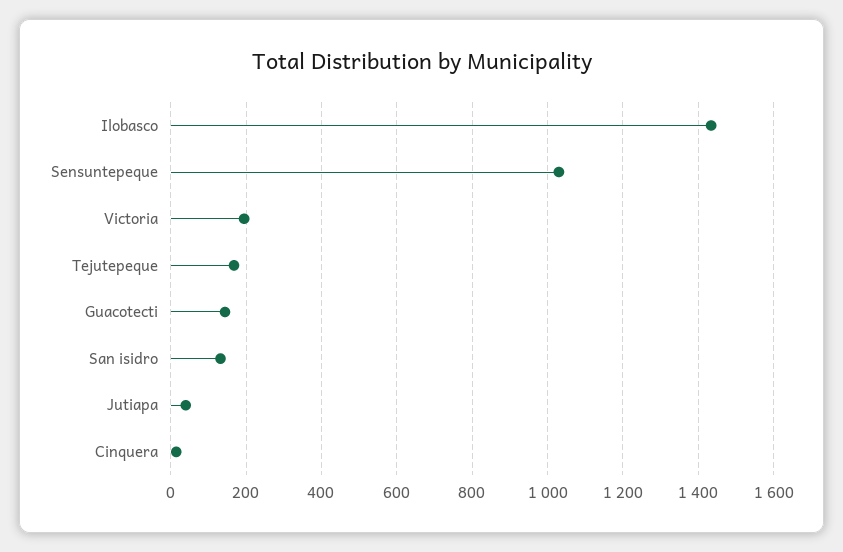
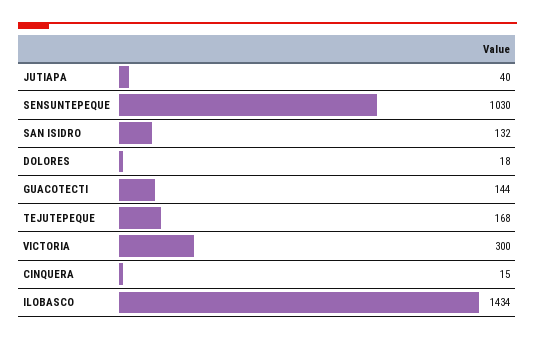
  {
    "Ilobasco": 1434,
    "Sensuntepeque": 1030,
-   "Victoria": 200,
+   "Victoria": 300,
    "Tejutepeque": 168,
    "Guacotecti": 144,
    "San isidro": 132,
    "Jutiapa": 40,
-   "Cinquera": 15
+   "Cinquera": 15,
+   "DOLORES": 18
  }

